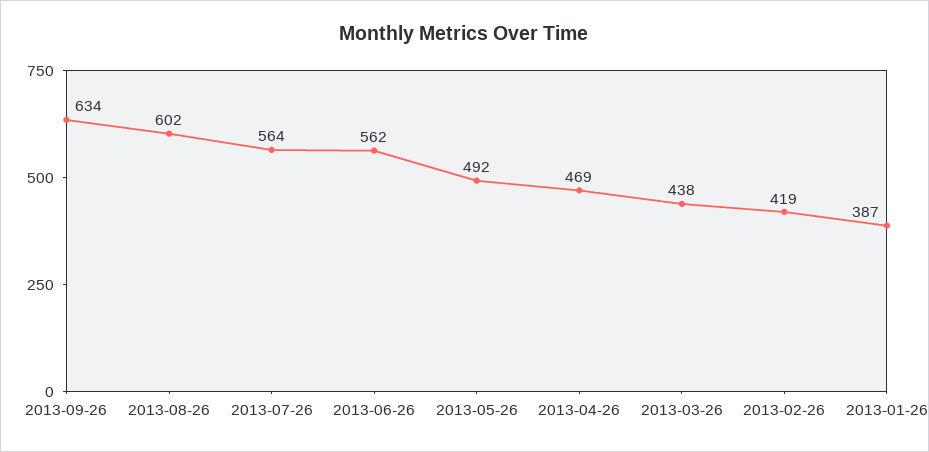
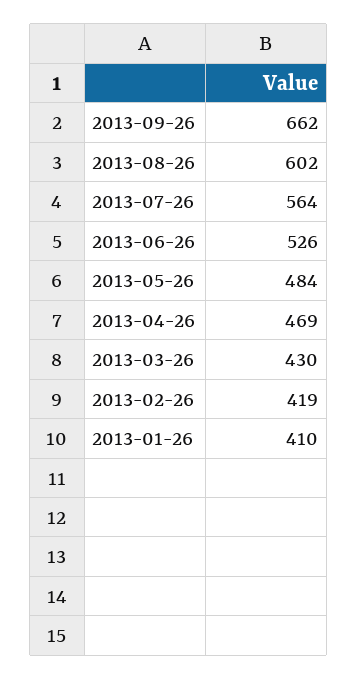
  {
-   "2013-09-26": 634,
+   "2013-09-26": 662,
    "2013-08-26": 602,
    "2013-07-26": 564,
-   "2013-06-26": 562,
+   "2013-06-26": 526,
-   "2013-05-26": 492,
+   "2013-05-26": 484,
    "2013-04-26": 469,
-   "2013-03-26": 438,
+   "2013-03-26": 430,
    "2013-02-26": 419,
-   "2013-01-26": 387
+   "2013-01-26": 410
  }

